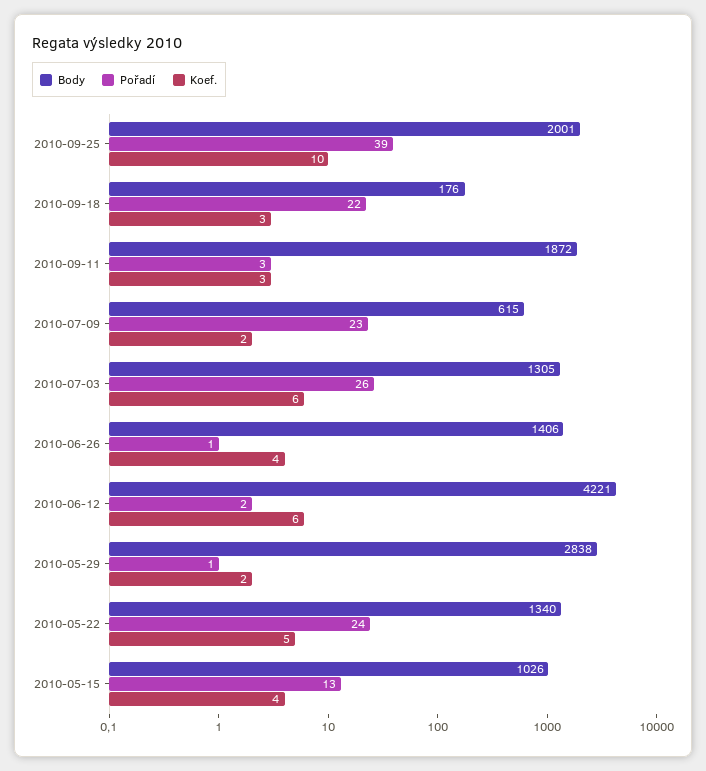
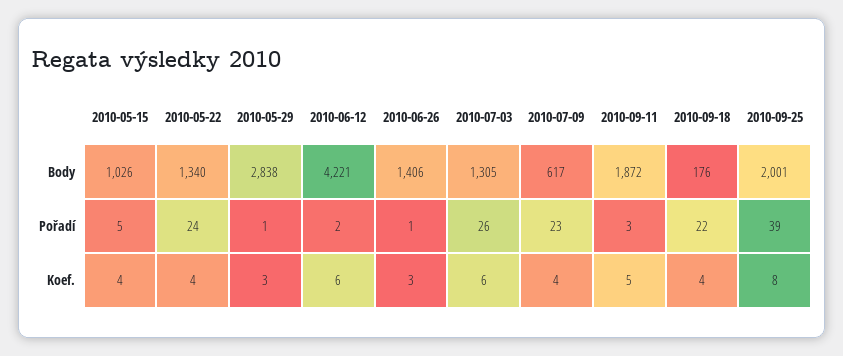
  {
    "Body": {
      "2010-09-25": 2001,
      "2010-09-18": 176,
      "2010-09-11": 1872,
-     "2010-07-09": 615,
+     "2010-07-09": 617,
      "2010-07-03": 1305,
      "2010-06-26": 1406,
      "2010-06-12": 4221,
      "2010-05-29": 2838,
      "2010-05-22": 1340,
      "2010-05-15": 1026
    },
    "Pořadí": {
      "2010-09-25": 39,
      "2010-09-18": 22,
      "2010-09-11": 3,
      "2010-07-09": 23,
      "2010-07-03": 26,
      "2010-06-26": 1,
      "2010-06-12": 2,
      "2010-05-29": 1,
      "2010-05-22": 24,
-     "2010-05-15": 13
+     "2010-05-15": 5
    },
    "Koef.": {
-     "2010-09-25": 10,
+     "2010-09-25": 8,
-     "2010-09-18": 3,
+     "2010-09-18": 4,
-     "2010-09-11": 3,
+     "2010-09-11": 5,
-     "2010-07-09": 2,
+     "2010-07-09": 4,
      "2010-07-03": 6,
-     "2010-06-26": 4,
+     "2010-06-26": 3,
      "2010-06-12": 6,
-     "2010-05-29": 2,
+     "2010-05-29": 3,
-     "2010-05-22": 5,
+     "2010-05-22": 4,
      "2010-05-15": 4
    }
  }

